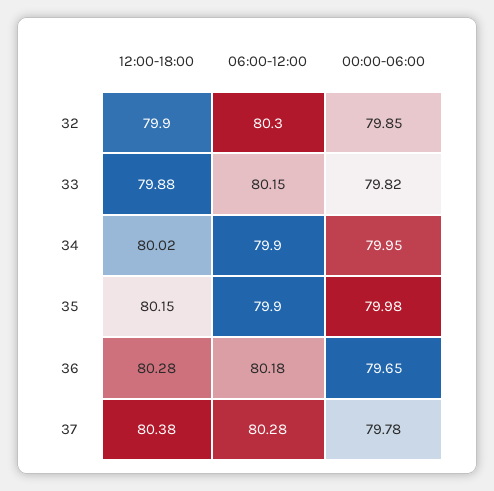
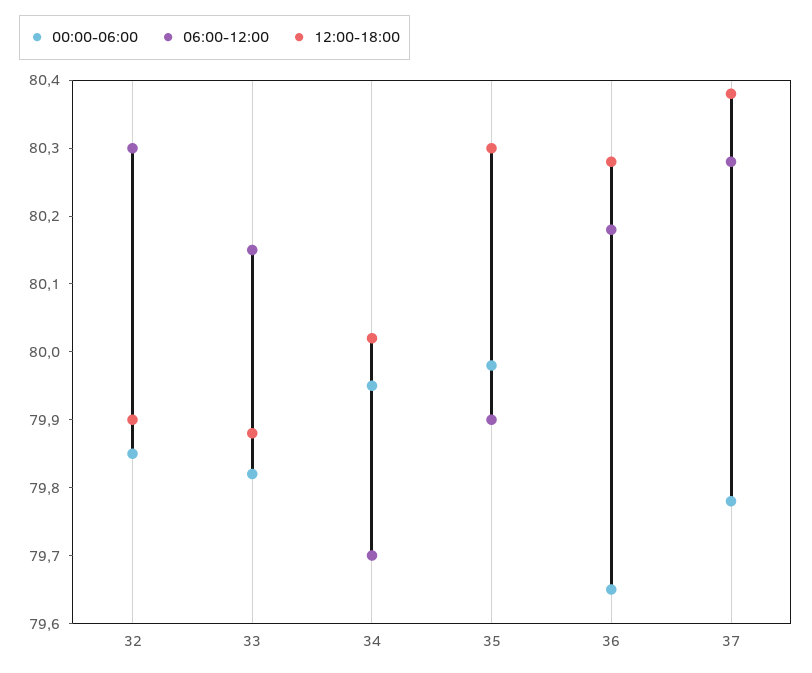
  {
    "12:00-18:00": {
      "32": 79.9,
      "33": 79.88,
      "34": 80.02,
-     "35": 80.15,
+     "35": 80.3,
      "36": 80.28,
      "37": 80.38
    },
    "06:00-12:00": {
      "32": 80.3,
      "33": 80.15,
-     "34": 79.9,
+     "34": 79.7,
      "35": 79.9,
      "36": 80.18,
      "37": 80.28
    },
    "00:00-06:00": {
      "32": 79.85,
      "33": 79.82,
      "34": 79.95,
      "35": 79.98,
      "36": 79.65,
      "37": 79.78
    }
  }

